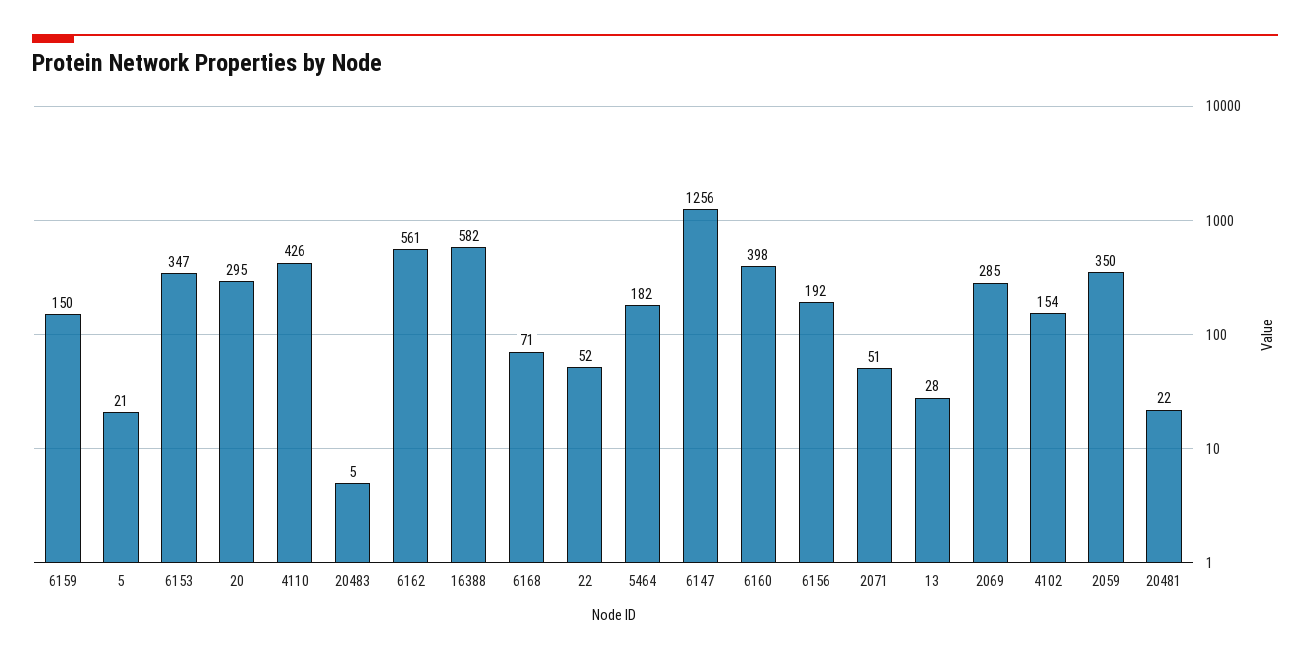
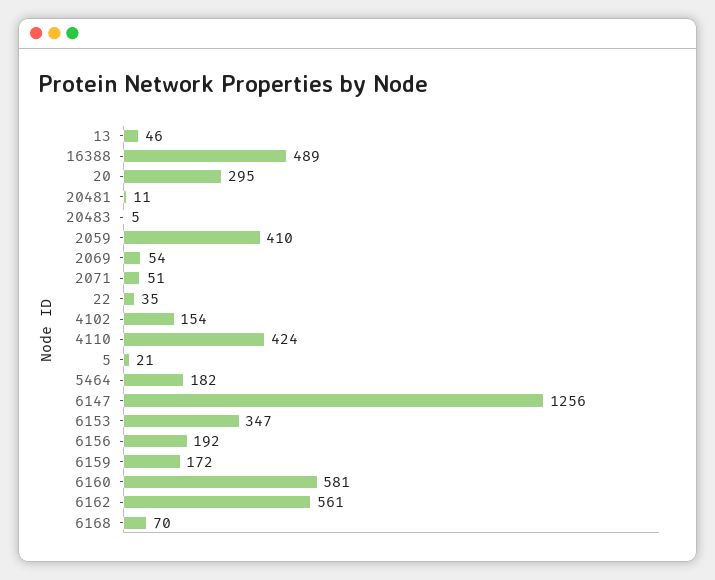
  {
-   "6159": 150,
+   "6159": 172,
    "5": 21,
    "6153": 347,
    "20": 295,
-   "4110": 426,
+   "4110": 424,
    "20483": 5,
    "6162": 561,
-   "16388": 582,
+   "16388": 489,
-   "6168": 71,
+   "6168": 70,
-   "22": 52,
+   "22": 35,
    "5464": 182,
    "6147": 1256,
-   "6160": 398,
+   "6160": 581,
    "6156": 192,
    "2071": 51,
-   "13": 28,
+   "13": 46,
-   "2069": 285,
+   "2069": 54,
    "4102": 154,
-   "2059": 350,
+   "2059": 410,
-   "20481": 22
+   "20481": 11
  }

